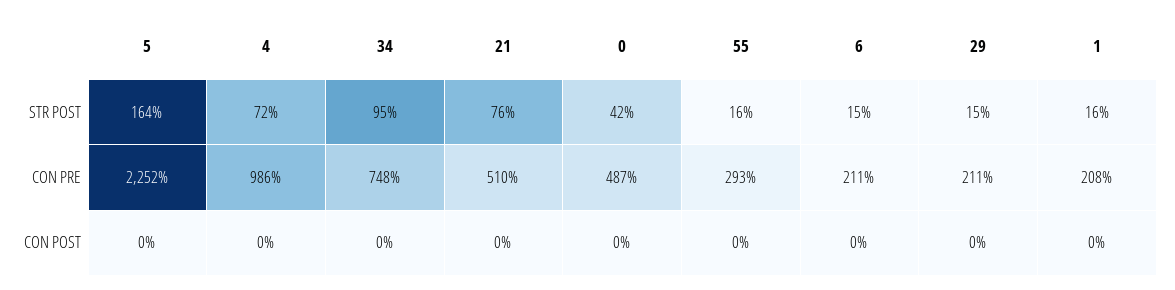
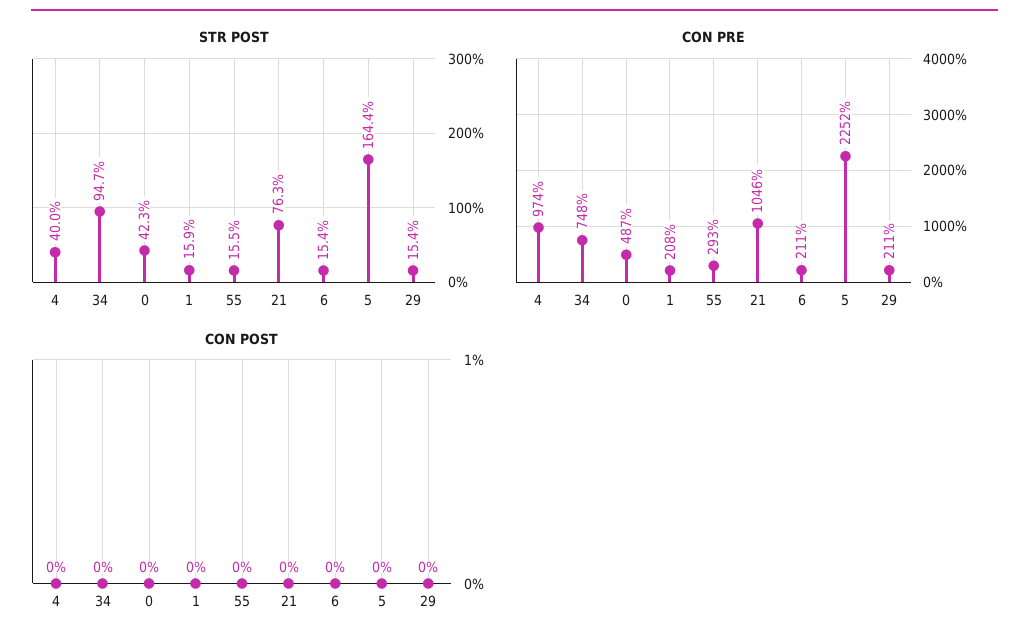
  {
    "STR POST": {
      "5": 164.4,
-     "4": 72,
+     "4": 40,
      "34": 94.7,
      "21": 76.3,
      "0": 42.3,
      "55": 15.5,
      "6": 15.4,
      "29": 15.4,
      "1": 15.9
    },
    "CON PRE": {
      "5": 2252,
-     "4": 986,
+     "4": 974,
      "34": 748,
-     "21": 510,
+     "21": 1046,
      "0": 487,
      "55": 293,
      "6": 211,
      "29": 211,
      "1": 208
    },
    "CON POST": {
      "5": 0,
      "4": 0,
      "34": 0,
      "21": 0,
      "0": 0,
      "55": 0,
      "6": 0,
      "29": 0,
      "1": 0
    }
  }

